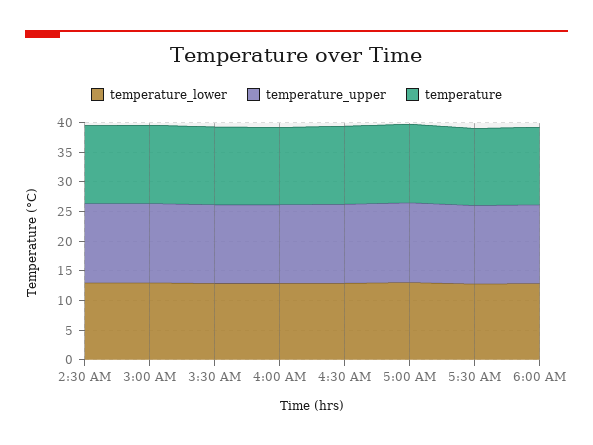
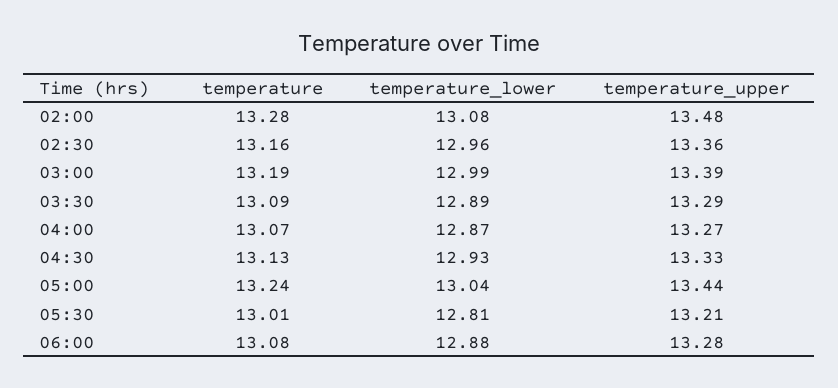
  {
    "temperature_lower": {
      "2:30 AM": 12.96,
      "3:00 AM": 12.99,
      "3:30 AM": 12.89,
      "4:00 AM": 12.87,
      "4:30 AM": 12.93,
      "5:00 AM": 13.04,
      "5:30 AM": 12.81,
-     "6:00 AM": 12.88
+     "6:00 AM": 12.88,
+     "02:00": 13.08
    },
    "temperature_upper": {
      "2:30 AM": 13.36,
      "3:00 AM": 13.39,
      "3:30 AM": 13.29,
      "4:00 AM": 13.27,
      "4:30 AM": 13.33,
      "5:00 AM": 13.44,
      "5:30 AM": 13.21,
-     "6:00 AM": 13.28
+     "6:00 AM": 13.28,
+     "02:00": 13.48
    },
    "temperature": {
      "2:30 AM": 13.16,
      "3:00 AM": 13.19,
      "3:30 AM": 13.09,
      "4:00 AM": 13.07,
      "4:30 AM": 13.13,
      "5:00 AM": 13.24,
      "5:30 AM": 13.01,
-     "6:00 AM": 13.08
+     "6:00 AM": 13.08,
+     "02:00": 13.28
    }
  }

